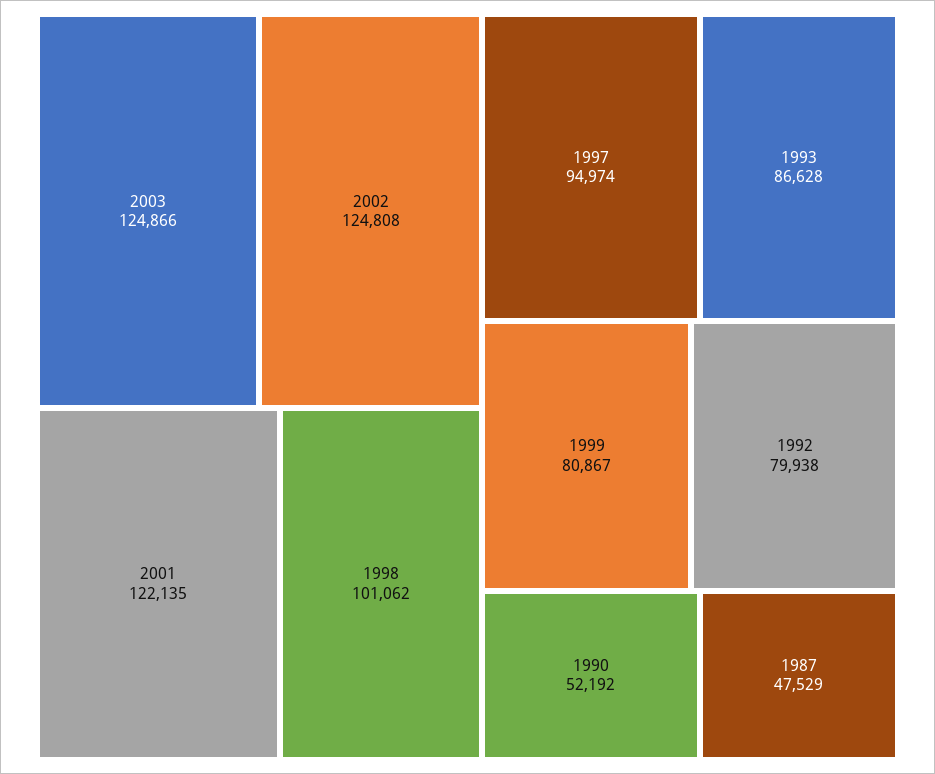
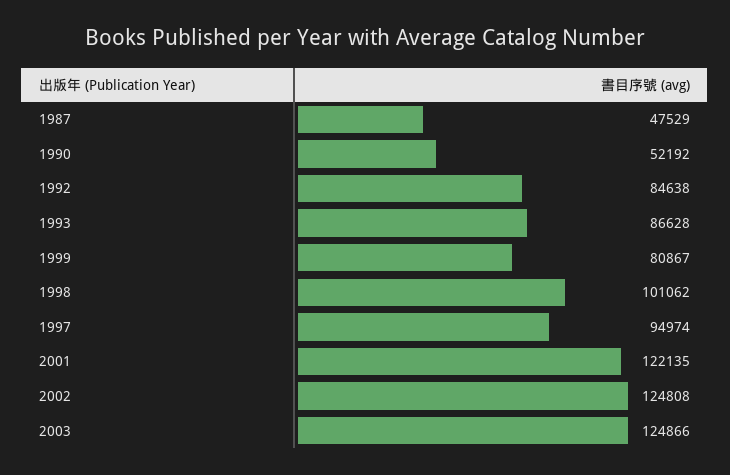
  {
    "2003": 124866,
    "2002": 124808,
    "2001": 122135,
    "1998": 101062,
    "1997": 94974,
    "1993": 86628,
    "1999": 80867,
-   "1992": 79938,
+   "1992": 84638,
    "1990": 52192,
    "1987": 47529
  }

